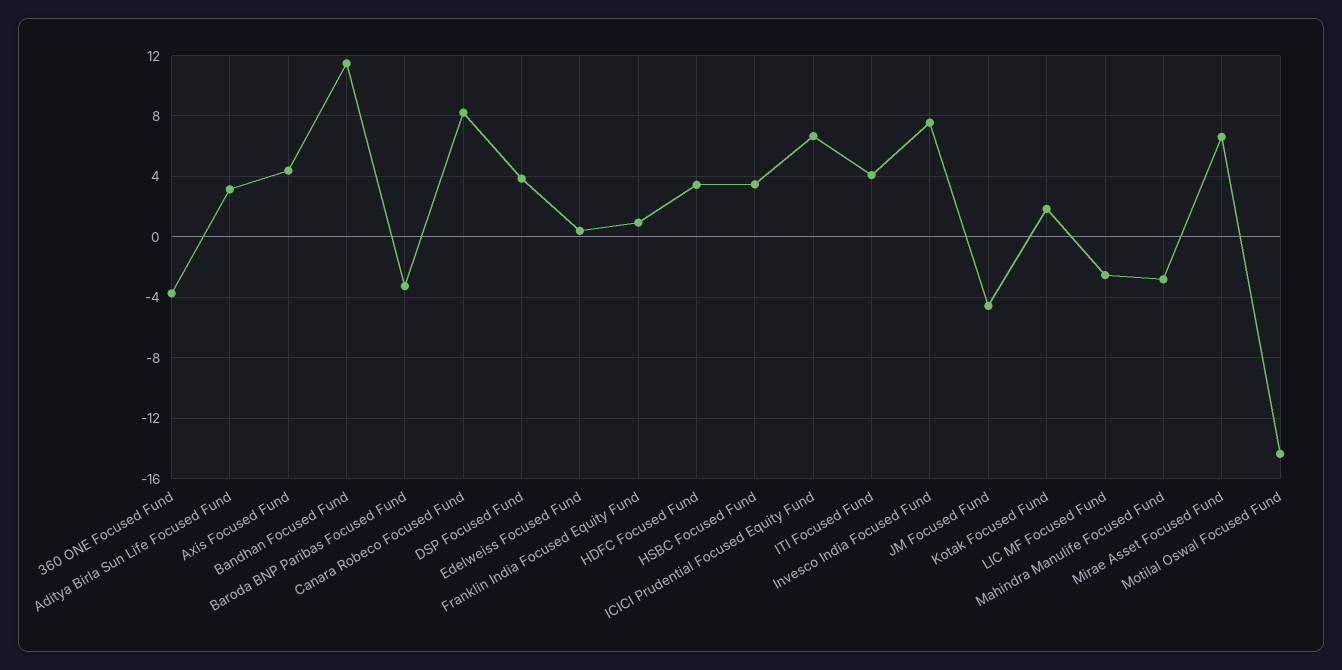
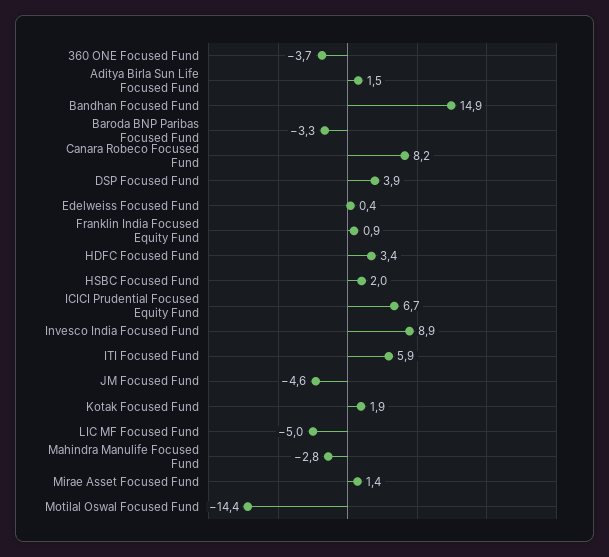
  {
    "360 ONE Focused Fund": -3.7,
-   "Aditya Birla Sun Life Focused Fund": 3,
+   "Aditya Birla Sun Life Focused Fund": 1.5,
-   "Axis Focused Fund": 4.5,
-   "Bandhan Focused Fund": 11.5,
+   "Bandhan Focused Fund": 14.9,
    "Baroda BNP Paribas Focused Fund": -3.3,
    "Canara Robeco Focused Fund": 8.2,
    "DSP Focused Fund": 3.9,
    "Edelweiss Focused Fund": 0.4,
    "Franklin India Focused Equity Fund": 0.9,
    "HDFC Focused Fund": 3.4,
-   "HSBC Focused Fund": 3.5,
+   "HSBC Focused Fund": 2,
    "ICICI Prudential Focused Equity Fund": 6.7,
-   "ITI Focused Fund": 4,
+   "ITI Focused Fund": 5.9,
-   "Invesco India Focused Fund": 7.5,
+   "Invesco India Focused Fund": 8.9,
    "JM Focused Fund": -4.6,
    "Kotak Focused Fund": 1.9,
-   "LIC MF Focused Fund": -2.5,
+   "LIC MF Focused Fund": -5,
    "Mahindra Manulife Focused Fund": -2.8,
-   "Mirae Asset Focused Fund": 6.5,
+   "Mirae Asset Focused Fund": 1.4,
    "Motilal Oswal Focused Fund": -14.4
  }

